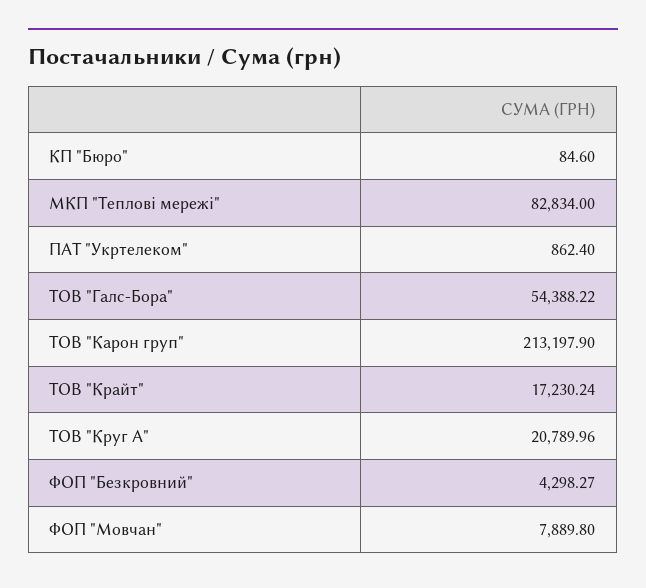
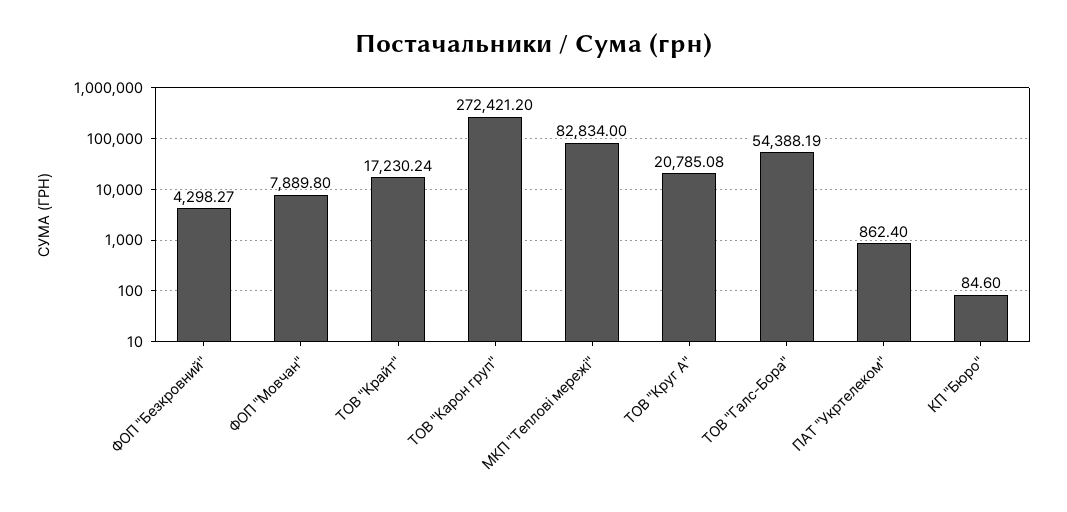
  {
    "КП \"Бюро\"": 84.6,
    "МКП \"Теплові мережі\"": 82834,
    "ПАТ \"Укртелеком\"": 862.4,
-   "ТОВ \"Галс-Бора\"": 54388.22,
+   "ТОВ \"Галс-Бора\"": 54388.19,
-   "ТОВ \"Карон груп\"": 213197.9,
+   "ТОВ \"Карон груп\"": 272421.2,
    "ТОВ \"Крайт\"": 17230.24,
-   "ТОВ \"Круг А\"": 20789.96,
+   "ТОВ \"Круг А\"": 20785.08,
    "ФОП \"Безкровний\"": 4298.27,
    "ФОП \"Мовчан\"": 7889.8
  }

